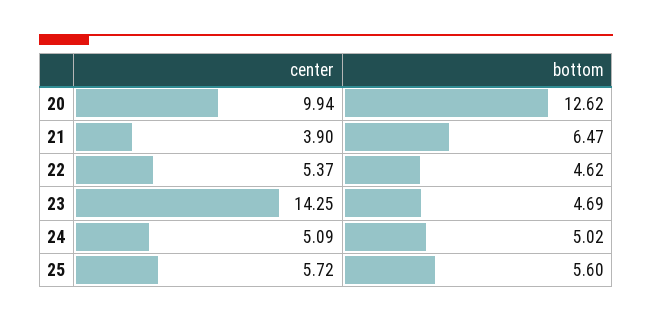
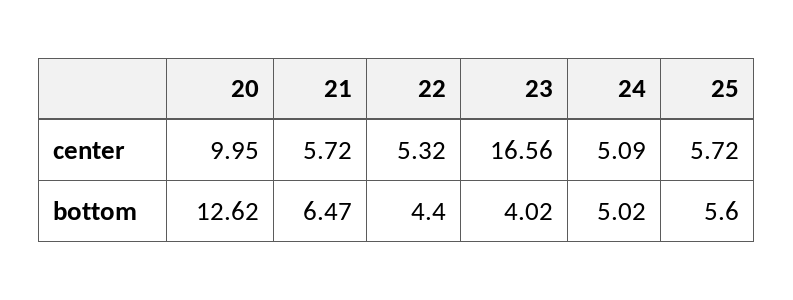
  {
    "center": {
-     "20": 9.94,
+     "20": 9.95,
-     "21": 3.9,
+     "21": 5.72,
-     "22": 5.37,
+     "22": 5.32,
-     "23": 14.25,
+     "23": 16.56,
      "24": 5.09,
      "25": 5.72
    },
    "bottom": {
      "20": 12.62,
      "21": 6.47,
-     "22": 4.62,
+     "22": 4.4,
-     "23": 4.69,
+     "23": 4.02,
      "24": 5.02,
      "25": 5.6
    }
  }

